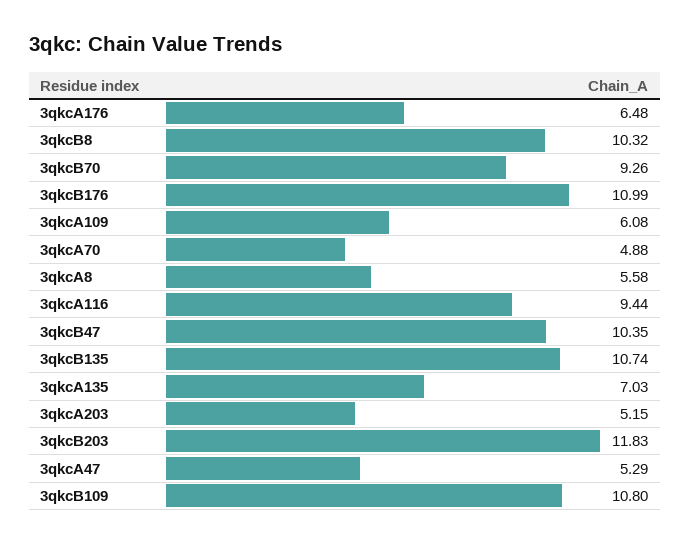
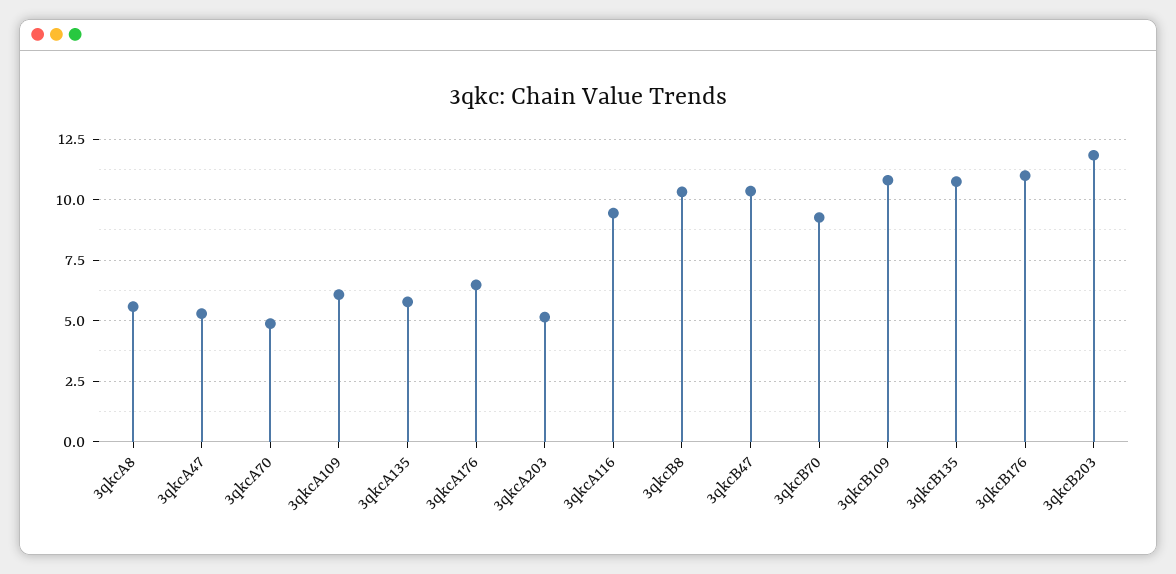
  {
    "3qkcA176": 6.48,
    "3qkcB8": 10.32,
    "3qkcB70": 9.26,
    "3qkcB176": 10.99,
    "3qkcA109": 6.08,
    "3qkcA70": 4.88,
    "3qkcA8": 5.58,
    "3qkcA116": 9.44,
    "3qkcB47": 10.35,
    "3qkcB135": 10.74,
-   "3qkcA135": 7.03,
+   "3qkcA135": 5.75,
    "3qkcA203": 5.15,
    "3qkcB203": 11.83,
    "3qkcA47": 5.29,
    "3qkcB109": 10.8
  }

